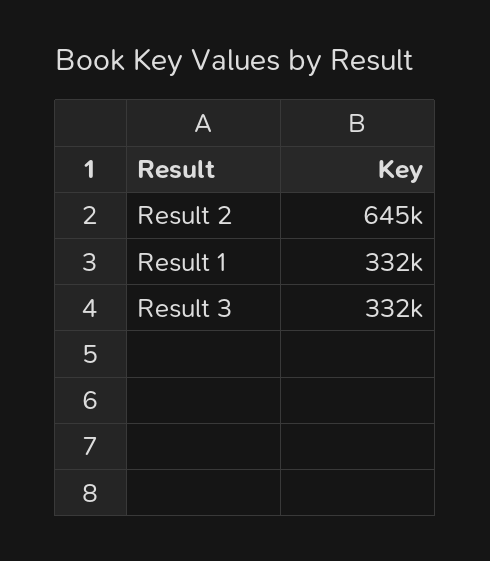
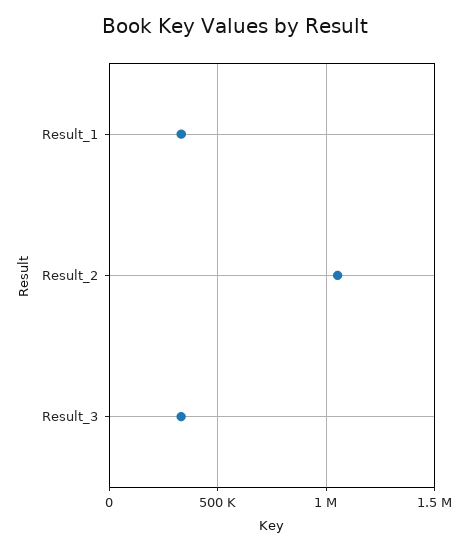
  {
-   "Result 2": 645000,
+   "Result 2": 1050000,
    "Result 1": 332000,
    "Result 3": 332000
  }

